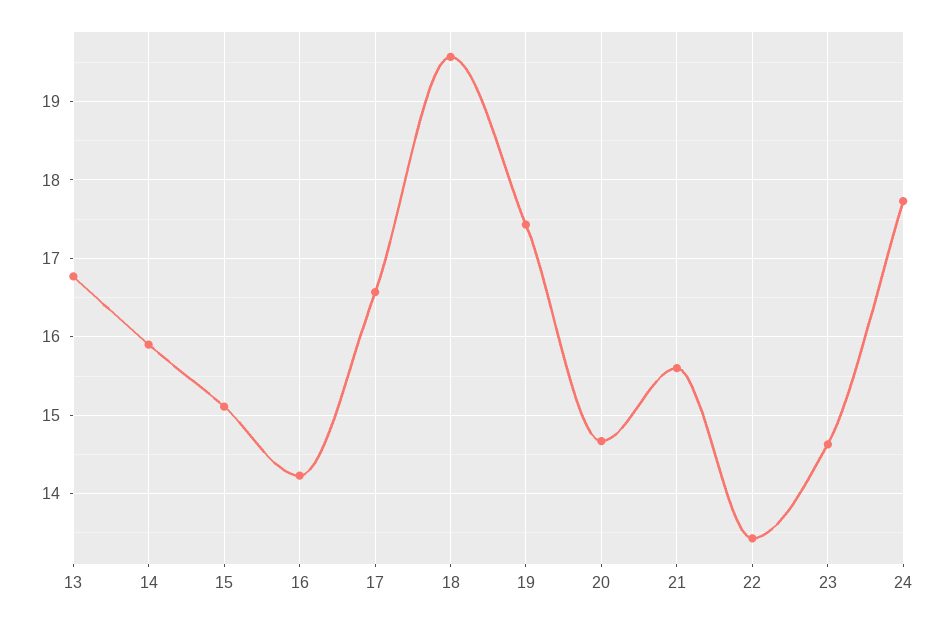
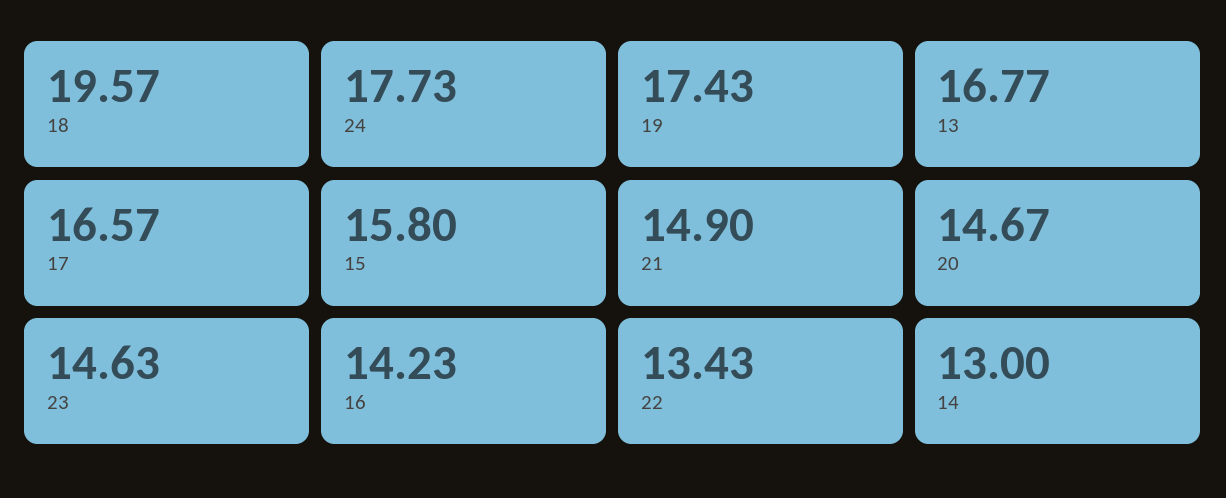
  {
    "13": 16.77,
-   "14": 15.9,
+   "14": 13,
-   "15": 15.1,
+   "15": 15.8,
    "16": 14.23,
    "17": 16.57,
    "18": 19.57,
    "19": 17.43,
    "20": 14.67,
-   "21": 15.6,
+   "21": 14.9,
    "22": 13.43,
    "23": 14.63,
    "24": 17.73
  }

